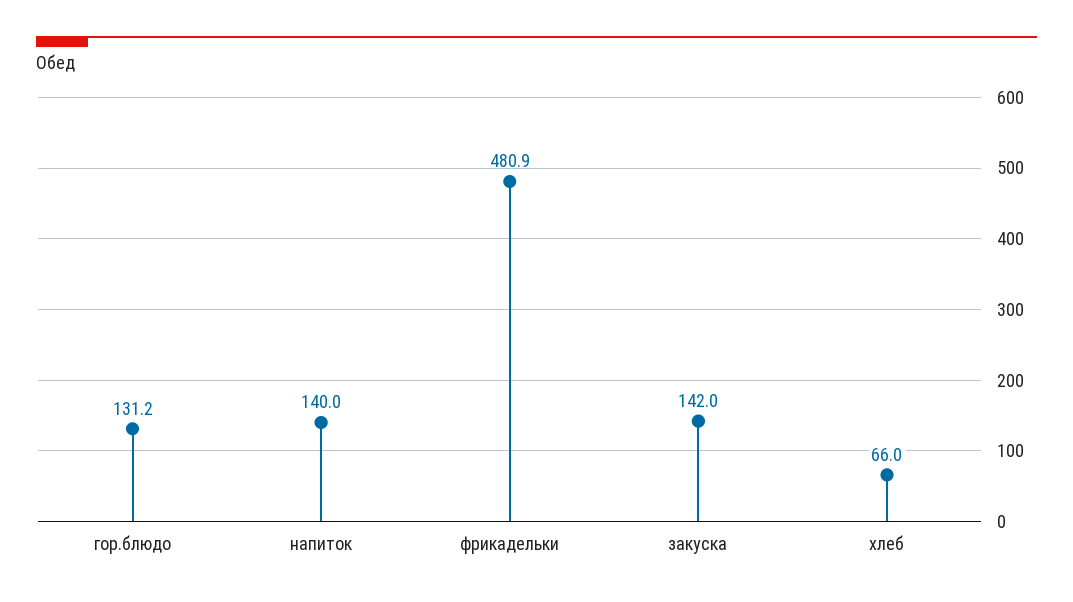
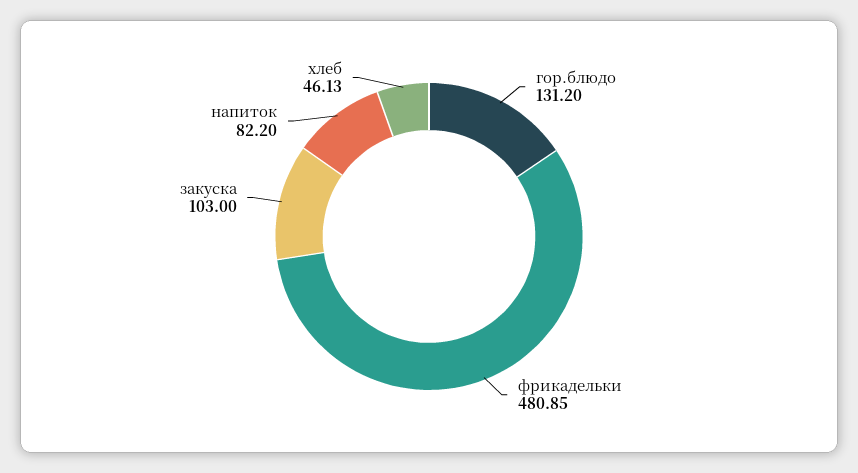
  {
    "гор.блюдо": 131.2,
-   "напиток": 140,
+   "напиток": 82.2,
    "фрикадельки": 480.85,
-   "закуска": 142,
+   "закуска": 103,
-   "хлеб": 66
+   "хлеб": 46.13
  }

